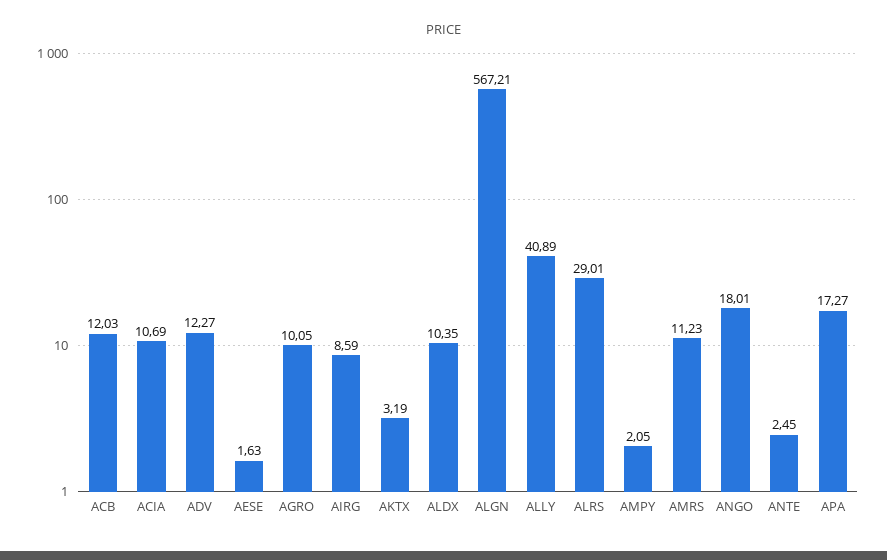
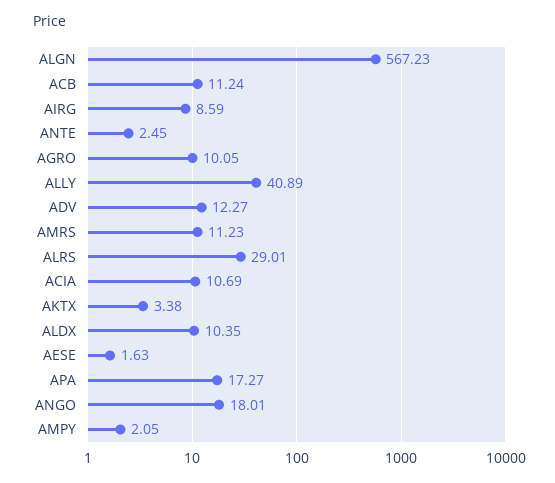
  {
-   "ACB": 12.03,
+   "ACB": 11.24,
    "ACIA": 10.69,
    "ADV": 12.27,
    "AESE": 1.63,
    "AGRO": 10.05,
    "AIRG": 8.59,
-   "AKTX": 3.19,
+   "AKTX": 3.38,
    "ALDX": 10.35,
-   "ALGN": 567.21,
+   "ALGN": 567.23,
    "ALLY": 40.89,
    "ALRS": 29.01,
    "AMPY": 2.05,
    "AMRS": 11.23,
    "ANGO": 18.01,
    "ANTE": 2.45,
    "APA": 17.27
  }

